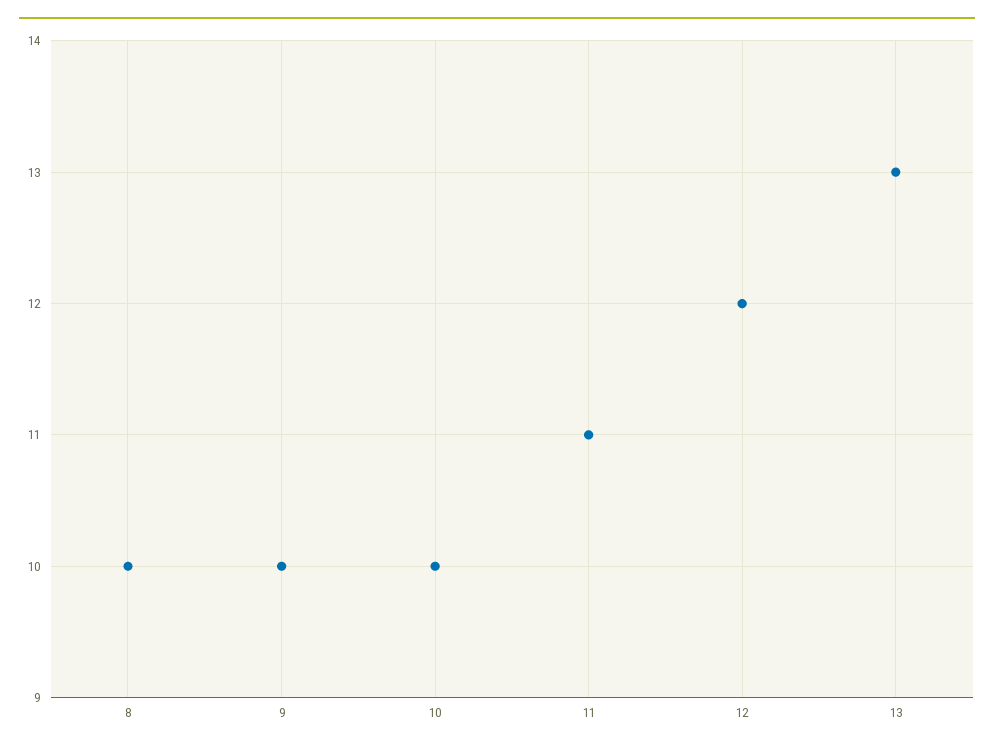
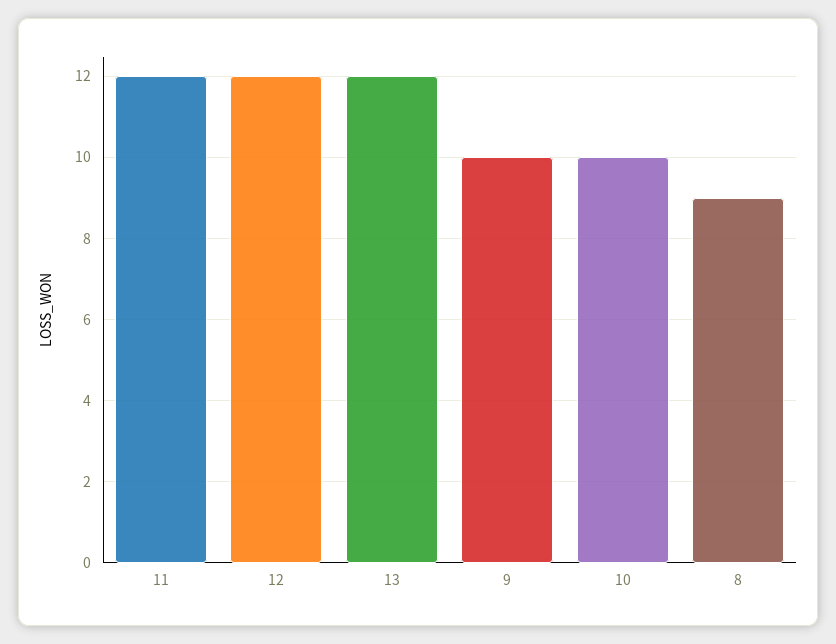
  {
-   "8": 10,
+   "8": 9,
    "9": 10,
    "10": 10,
-   "11": 11,
+   "11": 12,
    "12": 12,
-   "13": 13
+   "13": 12
  }

